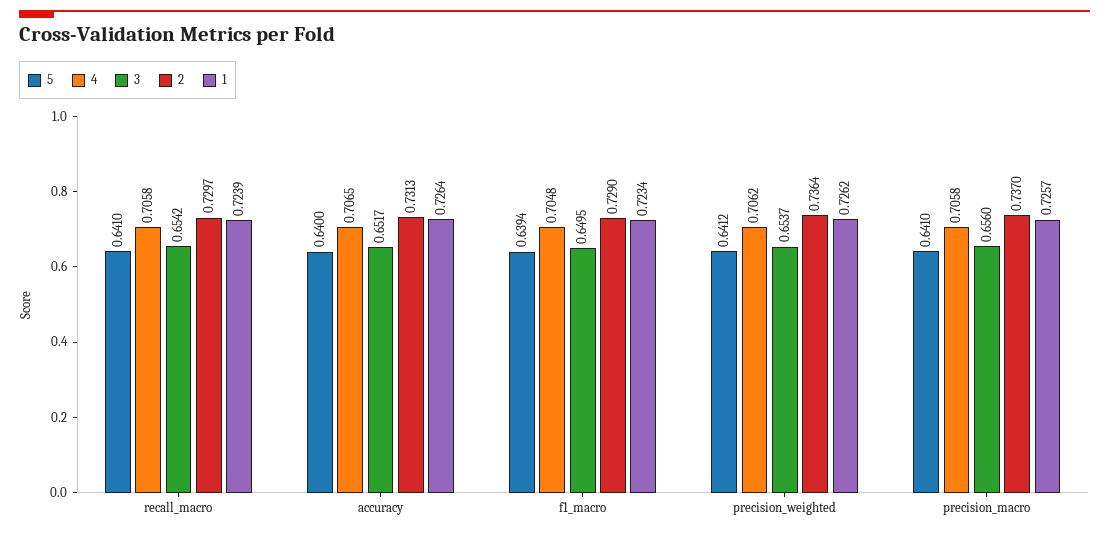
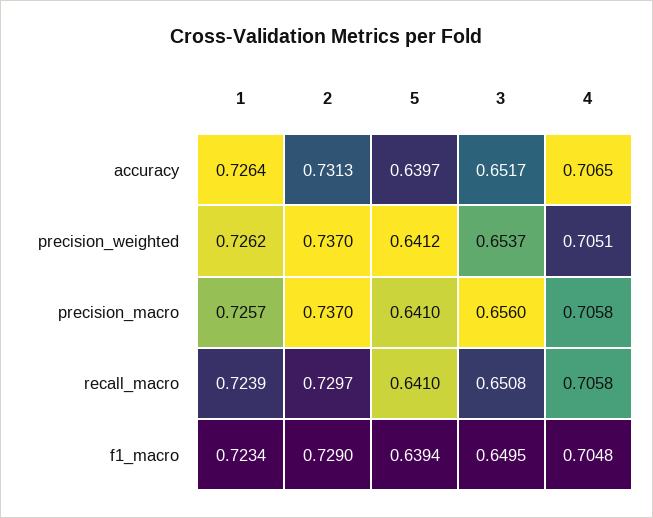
  {
    "5": {
      "recall_macro": 0.641,
-     "accuracy": 0.64,
+     "accuracy": 0.6397,
      "f1_macro": 0.6394,
      "precision_weighted": 0.6412,
      "precision_macro": 0.641
    },
    "4": {
      "recall_macro": 0.7058,
      "accuracy": 0.7065,
      "f1_macro": 0.7048,
-     "precision_weighted": 0.7062,
+     "precision_weighted": 0.7051,
      "precision_macro": 0.7058
    },
    "3": {
-     "recall_macro": 0.6542,
+     "recall_macro": 0.6508,
      "accuracy": 0.6517,
      "f1_macro": 0.6495,
      "precision_weighted": 0.6537,
      "precision_macro": 0.656
    },
    "2": {
      "recall_macro": 0.7297,
      "accuracy": 0.7313,
      "f1_macro": 0.729,
-     "precision_weighted": 0.7364,
+     "precision_weighted": 0.737,
      "precision_macro": 0.737
    },
    "1": {
      "recall_macro": 0.7239,
      "accuracy": 0.7264,
      "f1_macro": 0.7234,
      "precision_weighted": 0.7262,
      "precision_macro": 0.7257
    }
  }

